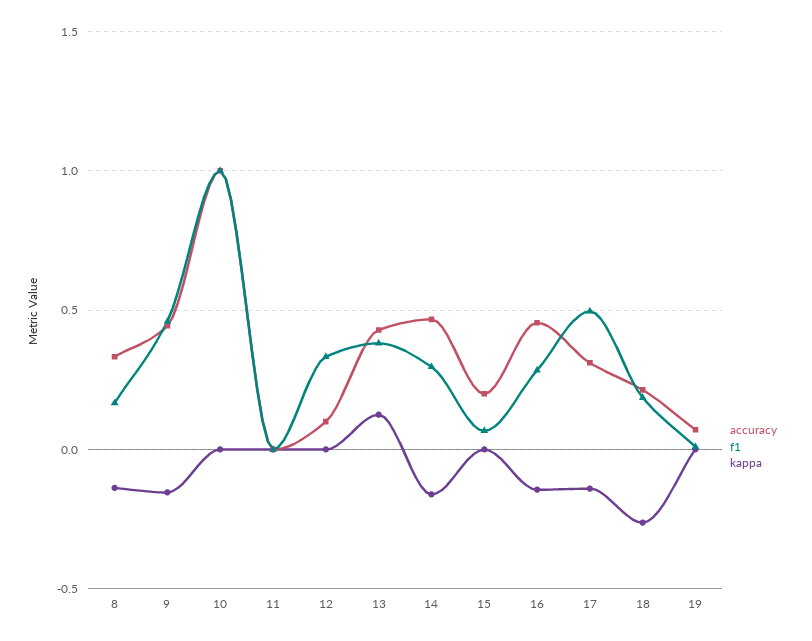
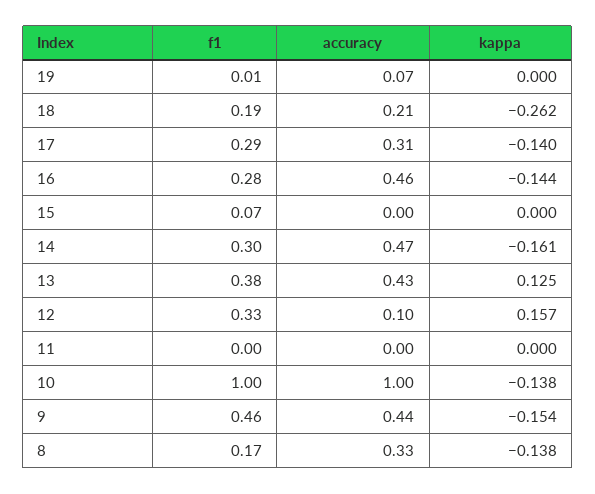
  {
    "accuracy": {
      "8": 0.33,
      "9": 0.44,
      "10": 1,
      "11": 0,
      "12": 0.1,
      "13": 0.43,
      "14": 0.47,
-     "15": 0.2,
+     "15": 0,
      "16": 0.46,
      "17": 0.31,
      "18": 0.21,
      "19": 0.07
    },
    "f1": {
      "8": 0.17,
      "9": 0.46,
      "10": 1,
      "11": 0,
      "12": 0.33,
      "13": 0.38,
      "14": 0.3,
      "15": 0.07,
      "16": 0.28,
-     "17": 0.5,
+     "17": 0.29,
      "18": 0.19,
      "19": 0.01
    },
    "kappa": {
      "8": -0.138,
      "9": -0.154,
-     "10": 0,
+     "10": -0.138,
      "11": 0,
-     "12": 0,
+     "12": 0.157,
      "13": 0.125,
      "14": -0.161,
      "15": 0,
      "16": -0.144,
      "17": -0.14,
      "18": -0.262,
      "19": 0
    }
  }

